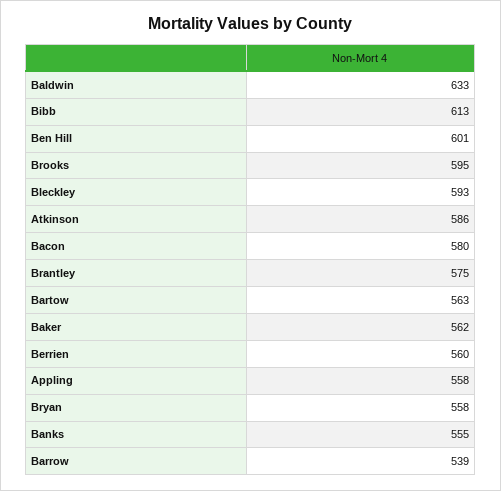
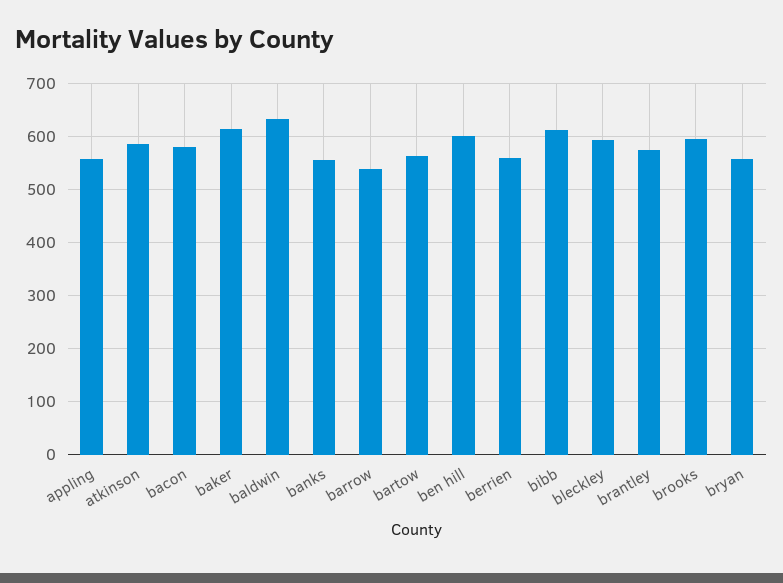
  {
    "Baldwin": 633,
    "Bibb": 613,
    "Ben Hill": 601,
    "Brooks": 595,
    "Bleckley": 593,
    "Atkinson": 586,
    "Bacon": 580,
    "Brantley": 575,
    "Bartow": 563,
-   "Baker": 562,
+   "Baker": 620,
    "Berrien": 560,
    "Appling": 558,
    "Bryan": 558,
    "Banks": 555,
    "Barrow": 539
  }

